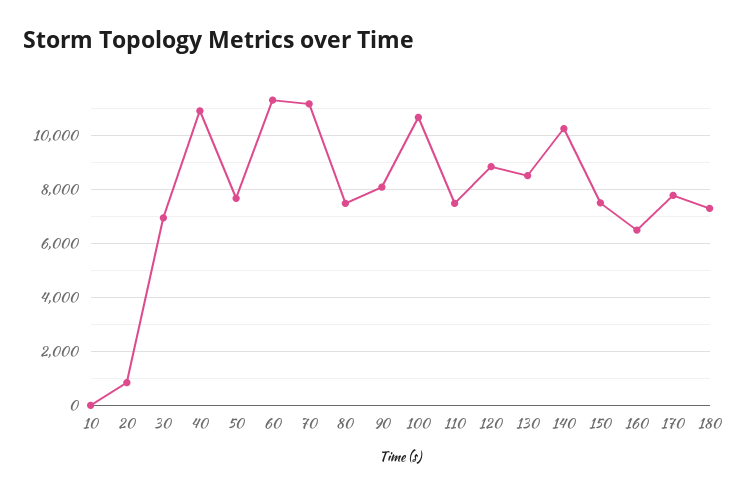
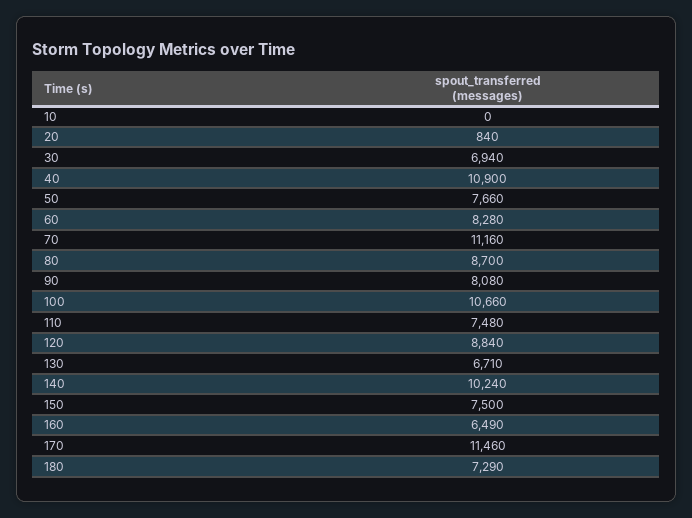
  {
    "10": 0,
    "20": 840,
    "30": 6940,
    "40": 10900,
    "50": 7660,
-   "60": 11250,
+   "60": 8280,
    "70": 11160,
-   "80": 7500,
+   "80": 8700,
    "90": 8080,
    "100": 10660,
    "110": 7480,
    "120": 8840,
-   "130": 8500,
+   "130": 6710,
    "140": 10240,
    "150": 7500,
    "160": 6490,
-   "170": 7750,
+   "170": 11460,
    "180": 7290
  }

